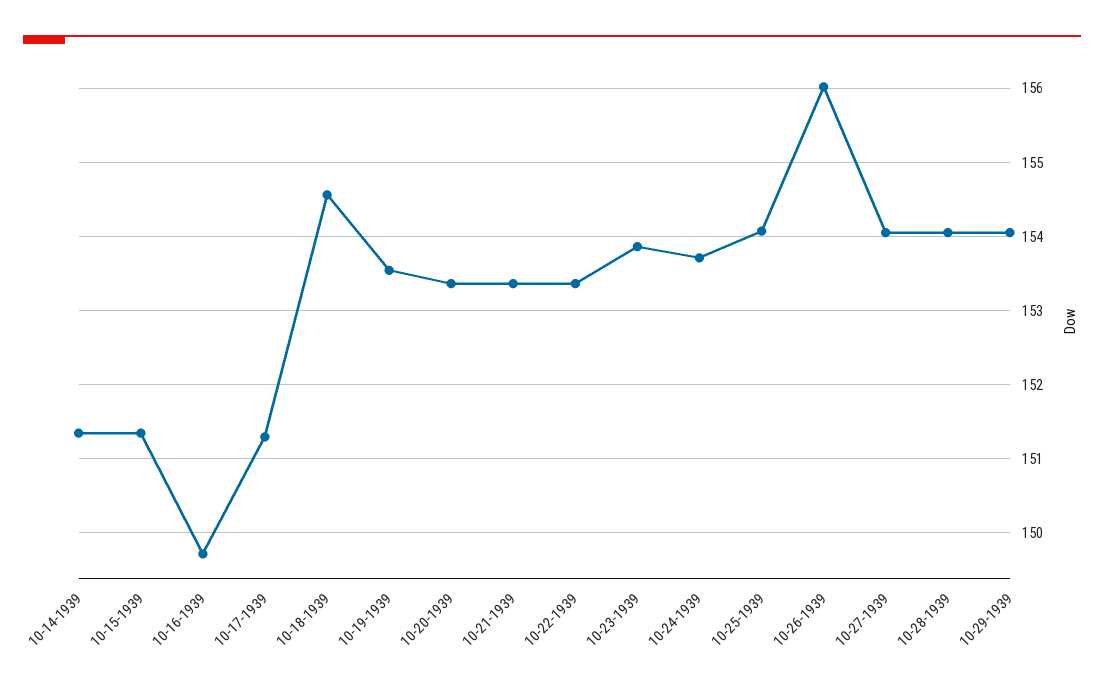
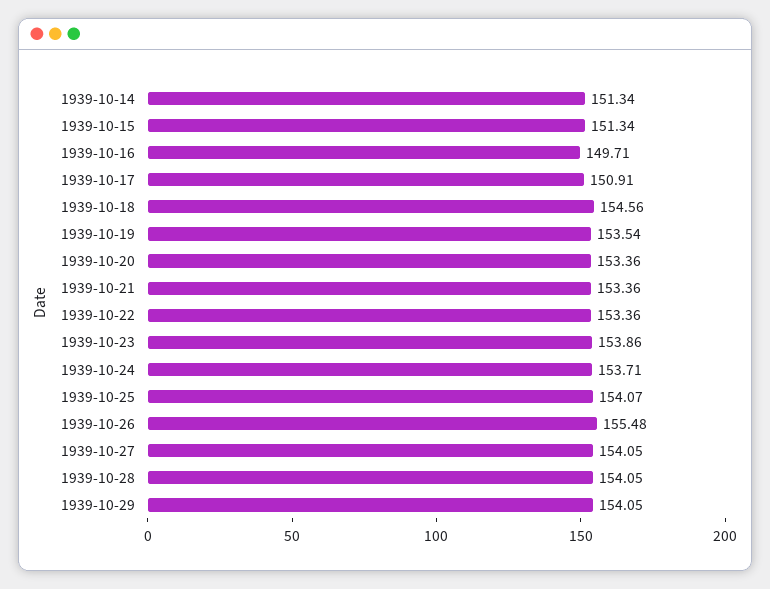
  {
    "10-14-1939": 151.34,
    "10-15-1939": 151.34,
    "10-16-1939": 149.71,
-   "10-17-1939": 151.3,
+   "10-17-1939": 150.91,
    "10-18-1939": 154.56,
    "10-19-1939": 153.54,
    "10-20-1939": 153.36,
    "10-21-1939": 153.36,
    "10-22-1939": 153.36,
    "10-23-1939": 153.86,
    "10-24-1939": 153.71,
    "10-25-1939": 154.07,
-   "10-26-1939": 156,
+   "10-26-1939": 155.48,
    "10-27-1939": 154.05,
    "10-28-1939": 154.05,
    "10-29-1939": 154.05
  }

